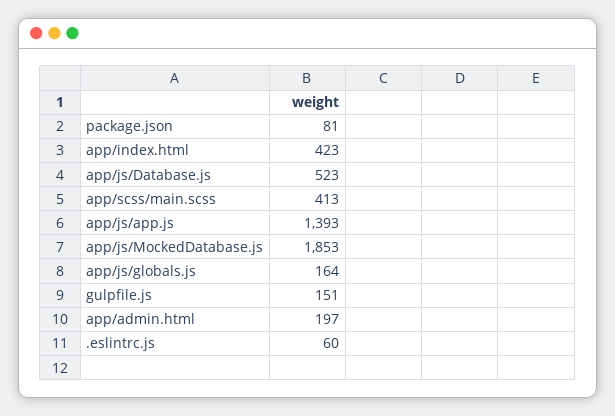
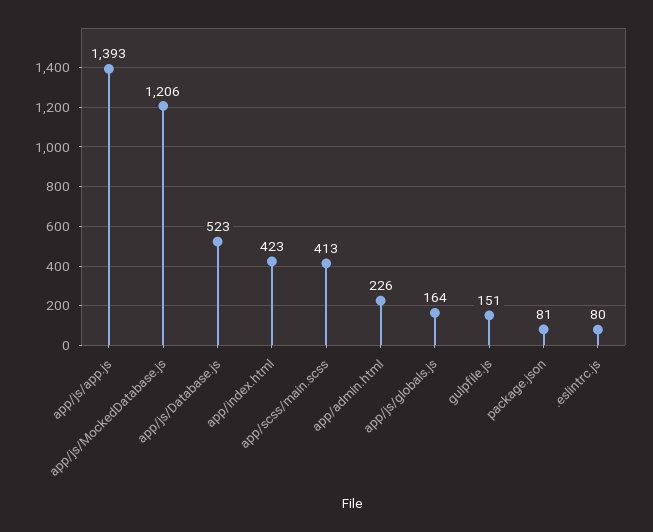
  {
    "package.json": 81,
    "app/index.html": 423,
    "app/js/Database.js": 523,
    "app/scss/main.scss": 413,
    "app/js/app.js": 1393,
-   "app/js/MockedDatabase.js": 1853,
+   "app/js/MockedDatabase.js": 1206,
    "app/js/globals.js": 164,
    "gulpfile.js": 151,
-   "app/admin.html": 197,
+   "app/admin.html": 226,
-   ".eslintrc.js": 60
+   ".eslintrc.js": 80
  }

